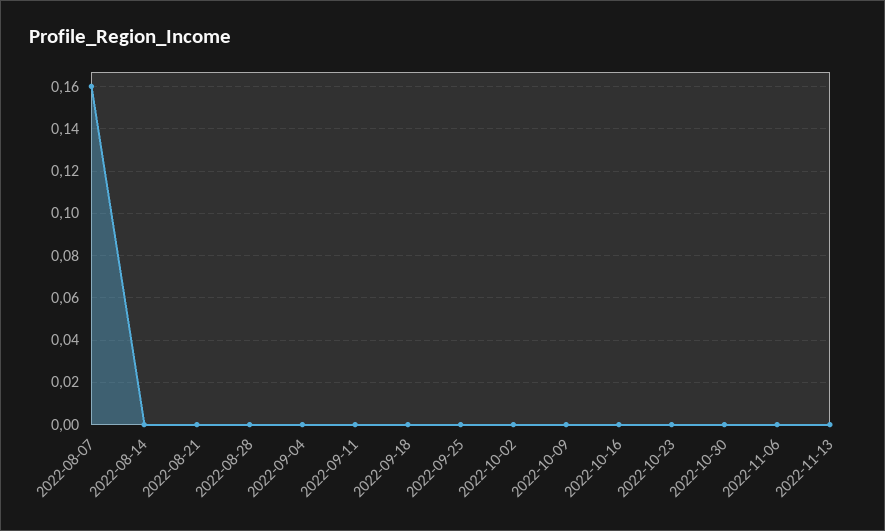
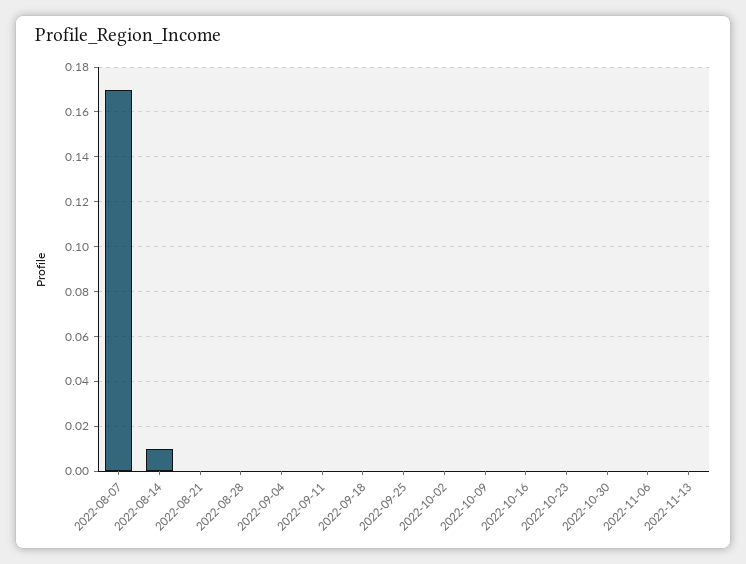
  {
-   "2022-08-07": 0.16,
+   "2022-08-07": 0.17,
-   "2022-08-14": 0,
+   "2022-08-14": 0.01,
    "2022-08-21": 0,
    "2022-08-28": 0,
    "2022-09-04": 0,
    "2022-09-11": 0,
    "2022-09-18": 0,
    "2022-09-25": 0,
    "2022-10-02": 0,
    "2022-10-09": 0,
    "2022-10-16": 0,
    "2022-10-23": 0,
    "2022-10-30": 0,
    "2022-11-06": 0,
    "2022-11-13": 0
  }

